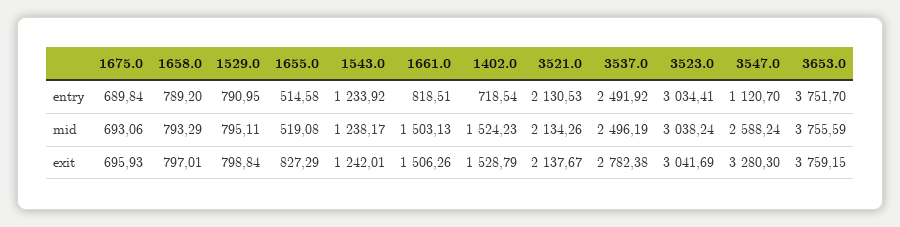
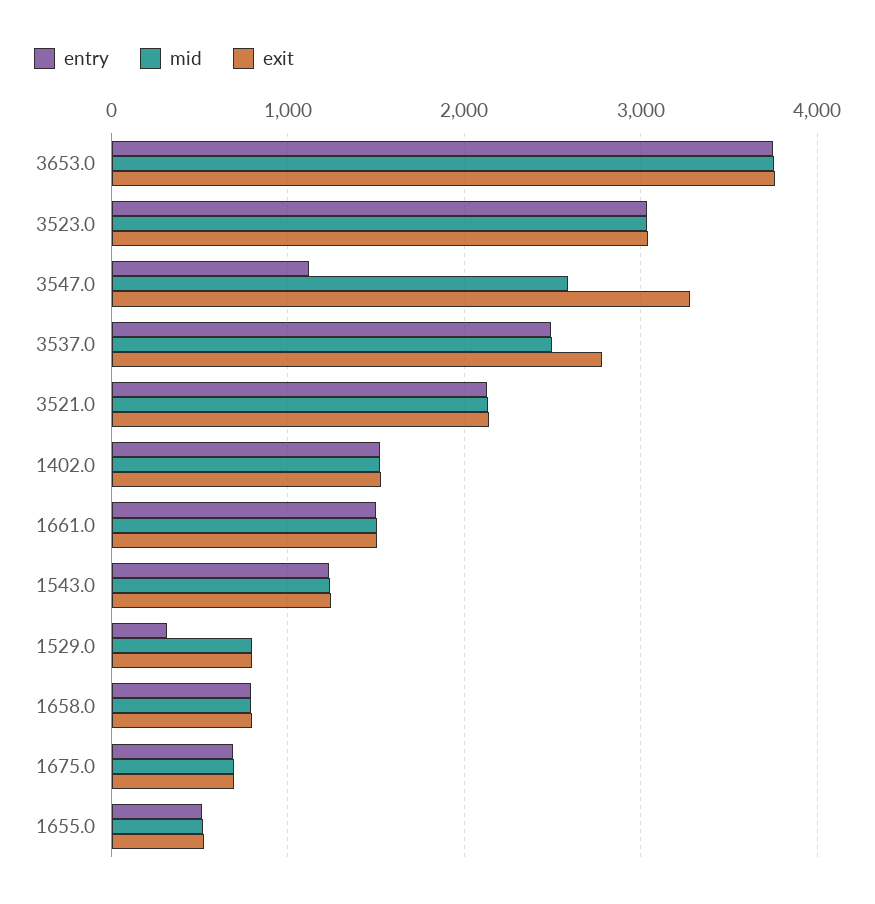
  {
    "entry": {
      "1675.0": 689.84,
      "1658.0": 789.2,
-     "1529.0": 790.95,
+     "1529.0": 300,
      "1655.0": 514.58,
      "1543.0": 1233.92,
-     "1661.0": 818.51,
+     "1661.0": 1500,
-     "1402.0": 718.54,
+     "1402.0": 1500,
      "3521.0": 2130.53,
      "3537.0": 2491.92,
      "3523.0": 3034.41,
      "3547.0": 1120.7,
      "3653.0": 3751.7
    },
    "mid": {
      "1675.0": 693.06,
      "1658.0": 793.29,
      "1529.0": 795.11,
      "1655.0": 519.08,
      "1543.0": 1238.17,
      "1661.0": 1503.13,
      "1402.0": 1524.23,
      "3521.0": 2134.26,
      "3537.0": 2496.19,
      "3523.0": 3038.24,
      "3547.0": 2588.24,
      "3653.0": 3755.59
    },
    "exit": {
      "1675.0": 695.93,
      "1658.0": 797.01,
      "1529.0": 798.84,
-     "1655.0": 827.29,
+     "1655.0": 500,
      "1543.0": 1242.01,
      "1661.0": 1506.26,
      "1402.0": 1528.79,
      "3521.0": 2137.67,
      "3537.0": 2782.38,
      "3523.0": 3041.69,
      "3547.0": 3280.3,
      "3653.0": 3759.15
    }
  }

